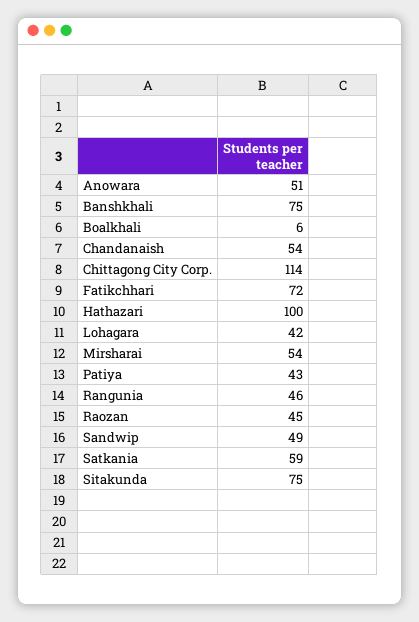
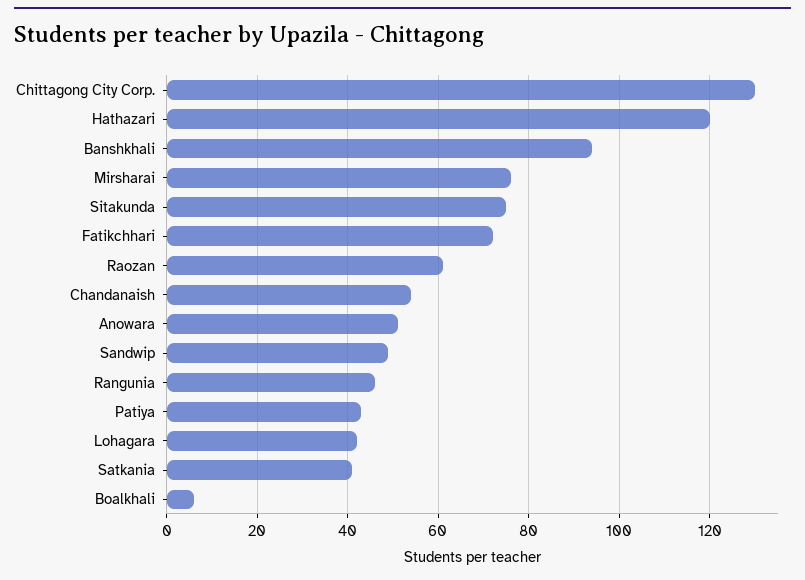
  {
    "Anowara": 51,
-   "Banshkhali": 75,
+   "Banshkhali": 95,
    "Boalkhali": 6,
    "Chandanaish": 54,
-   "Chittagong City Corp.": 114,
+   "Chittagong City Corp.": 130,
    "Fatikchhari": 72,
-   "Hathazari": 100,
+   "Hathazari": 120,
    "Lohagara": 42,
-   "Mirsharai": 54,
+   "Mirsharai": 75,
    "Patiya": 43,
    "Rangunia": 46,
-   "Raozan": 45,
+   "Raozan": 60,
    "Sandwip": 49,
-   "Satkania": 59,
+   "Satkania": 40,
    "Sitakunda": 75
  }

